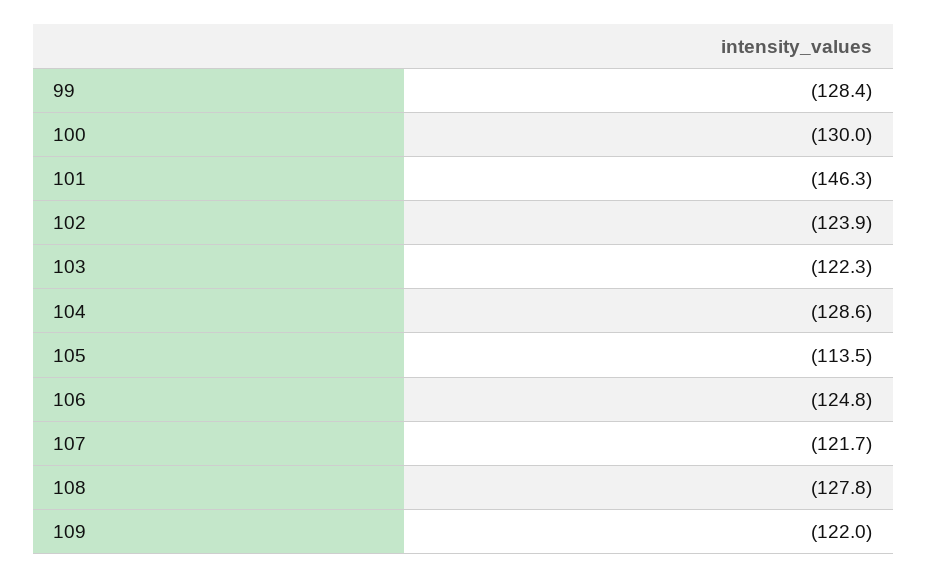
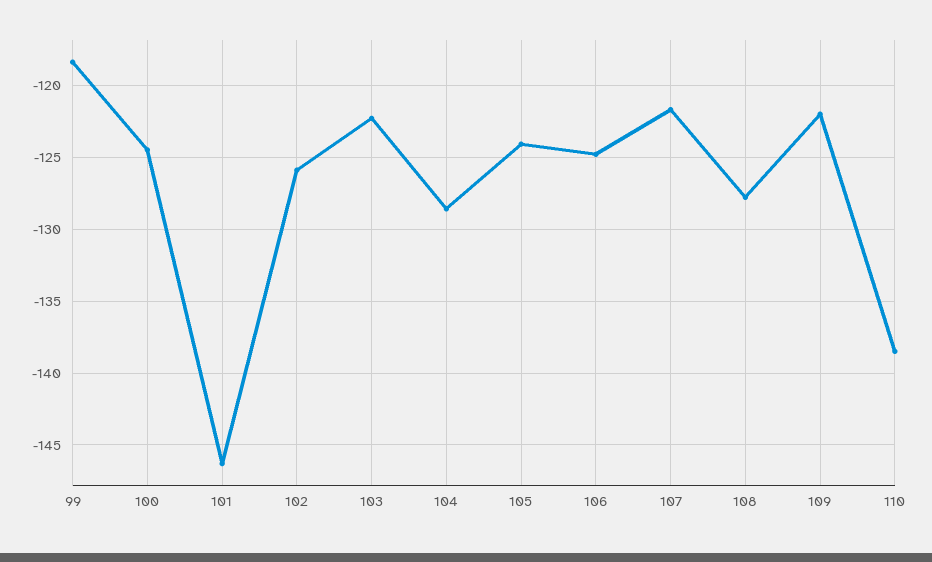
  {
-   "99": -128.4,
+   "99": -118.5,
-   "100": -130,
+   "100": -124.5,
    "101": -146.3,
-   "102": -123.9,
+   "102": -126,
    "103": -122.3,
    "104": -128.6,
-   "105": -113.5,
+   "105": -124,
    "106": -124.8,
    "107": -121.7,
    "108": -127.8,
-   "109": -122
+   "109": -122,
+   "110": -138.5
  }

